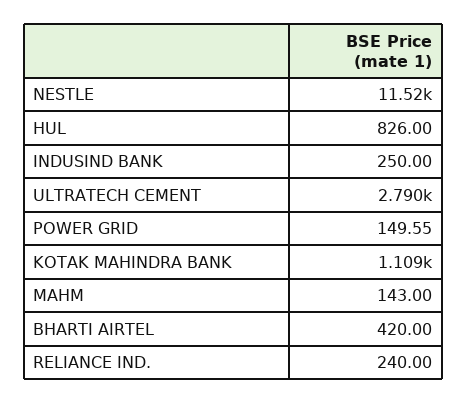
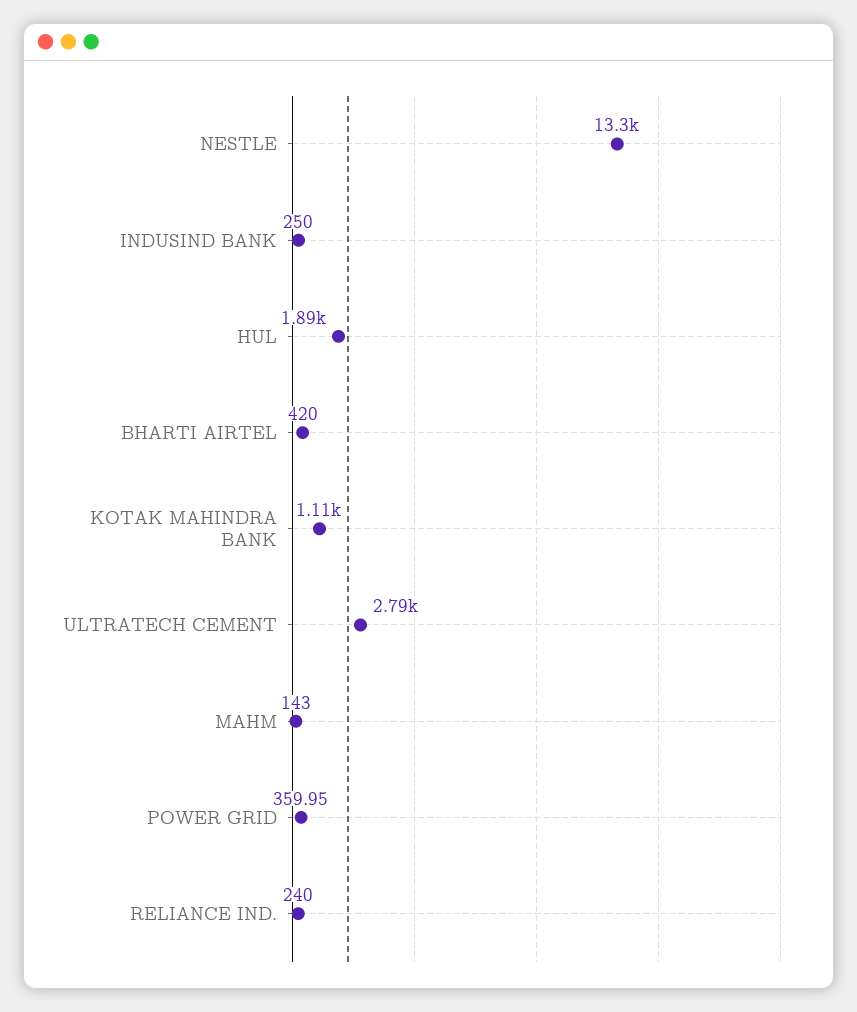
  {
-   "NESTLE": 11520,
+   "NESTLE": 13300,
-   "HUL": 826,
+   "HUL": 1890,
    "INDUSIND BANK": 250,
    "ULTRATECH CEMENT": 2790,
-   "POWER GRID": 149.55,
+   "POWER GRID": 359.95,
    "KOTAK MAHINDRA BANK": 1109,
    "MAHM": 143,
    "BHARTI AIRTEL": 420,
    "RELIANCE IND.": 240
  }

